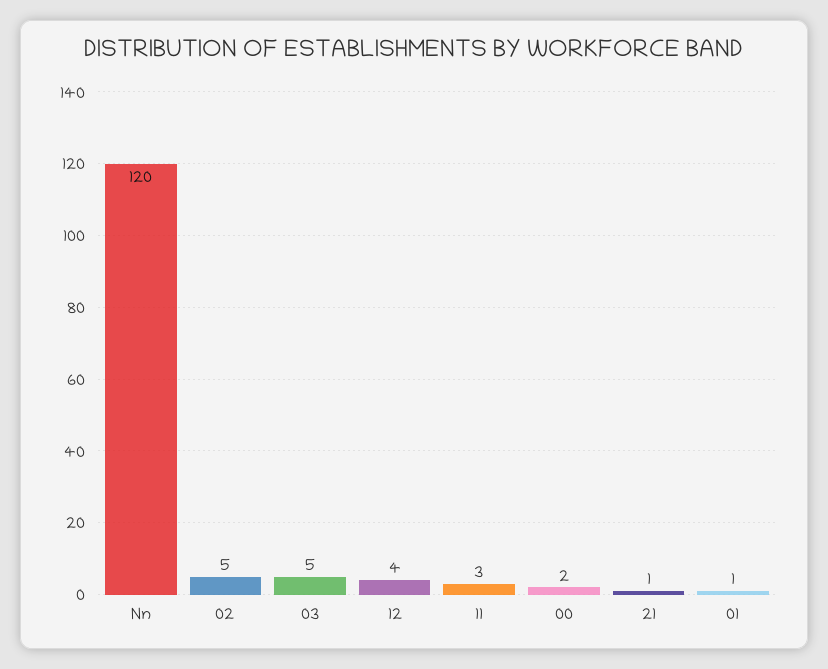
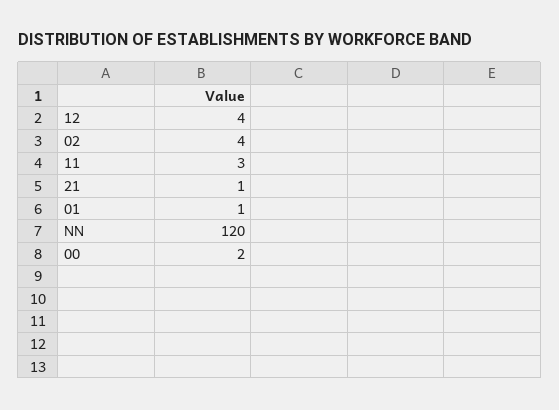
  {
    "Nn": 120,
-   "02": 5,
+   "02": 4,
-   "03": 5,
    "12": 4,
    "11": 3,
    "00": 2,
    "21": 1,
    "01": 1
  }

